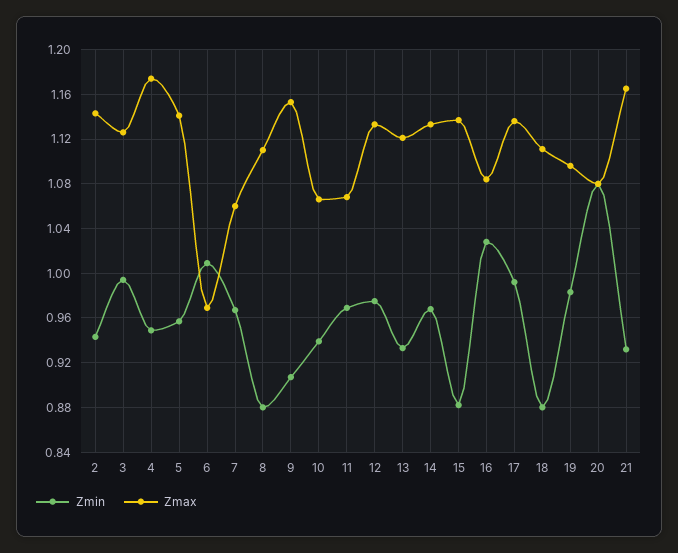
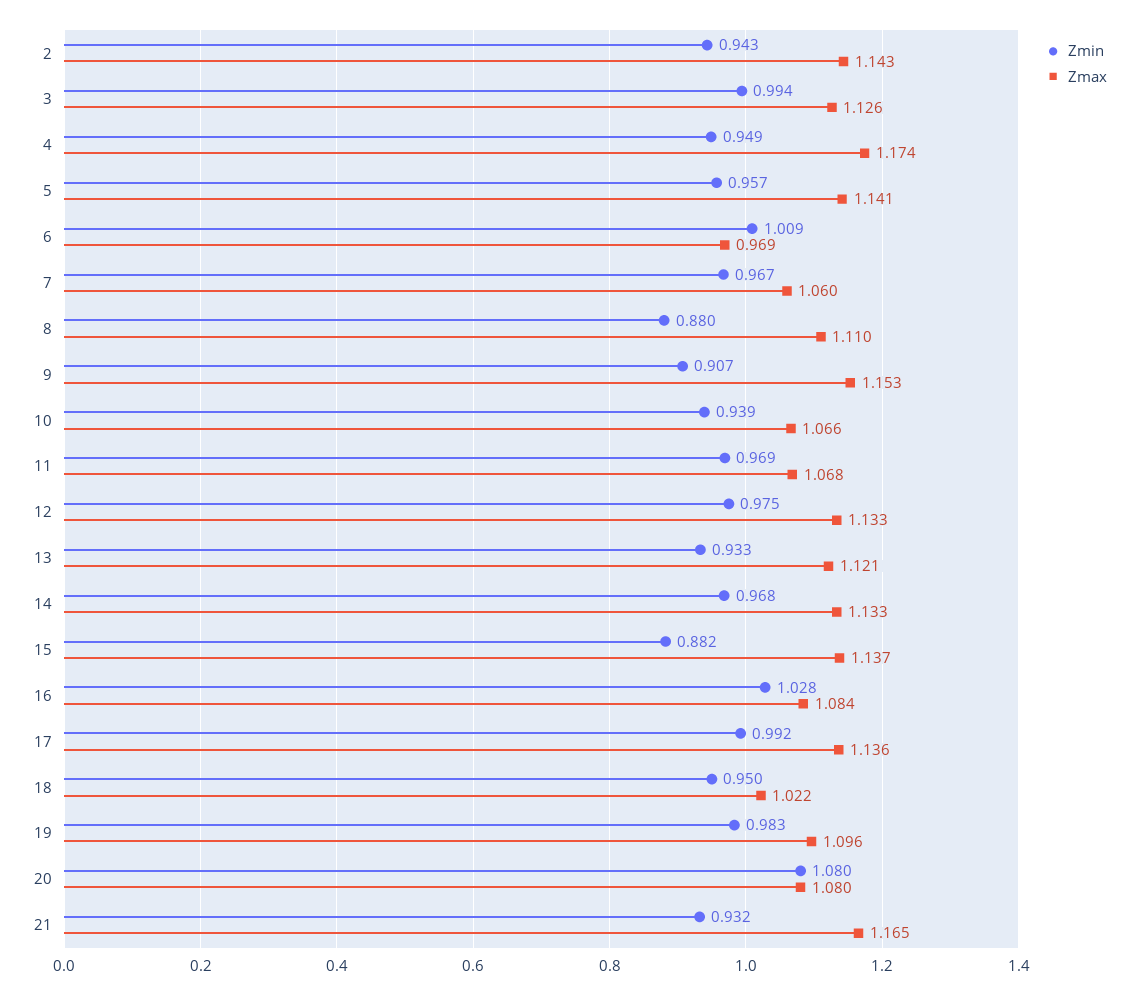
  {
    "Zmin": {
      "2": 0.943,
      "3": 0.994,
      "4": 0.949,
      "5": 0.957,
      "6": 1.009,
      "7": 0.967,
      "8": 0.88,
      "9": 0.907,
      "10": 0.939,
      "11": 0.969,
      "12": 0.975,
      "13": 0.933,
      "14": 0.968,
      "15": 0.882,
      "16": 1.028,
      "17": 0.992,
-     "18": 0.88,
+     "18": 0.95,
      "19": 0.983,
      "20": 1.08,
      "21": 0.932
    },
    "Zmax": {
      "2": 1.143,
      "3": 1.126,
      "4": 1.174,
      "5": 1.141,
      "6": 0.969,
      "7": 1.06,
      "8": 1.11,
      "9": 1.153,
      "10": 1.066,
      "11": 1.068,
      "12": 1.133,
      "13": 1.121,
      "14": 1.133,
      "15": 1.137,
      "16": 1.084,
      "17": 1.136,
-     "18": 1.11,
+     "18": 1.022,
      "19": 1.096,
      "20": 1.08,
      "21": 1.165
    }
  }

